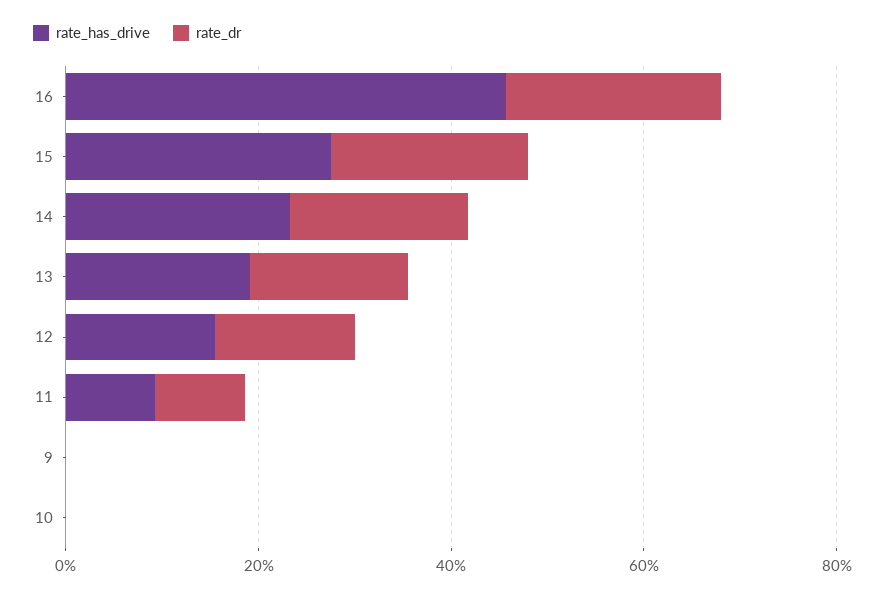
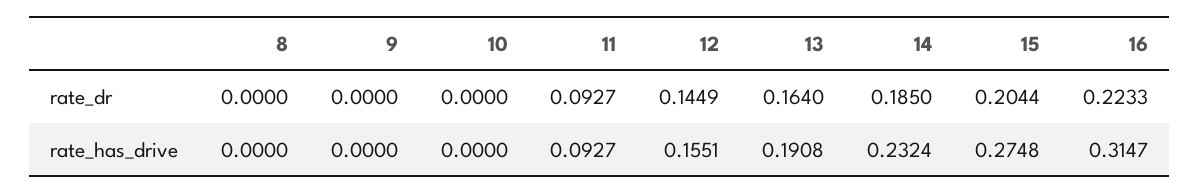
  {
    "rate_has_drive": {
-     "16": 0.45,
+     "16": 0.3147,
      "15": 0.2748,
      "14": 0.2324,
      "13": 0.1908,
      "12": 0.1551,
      "11": 0.0927,
      "9": 0,
-     "10": 0
+     "10": 0,
+     "8": 0
    },
    "rate_dr": {
      "16": 0.2233,
      "15": 0.2044,
      "14": 0.185,
      "13": 0.164,
      "12": 0.1449,
      "11": 0.0927,
      "9": 0,
-     "10": 0
+     "10": 0,
+     "8": 0
    }
  }

